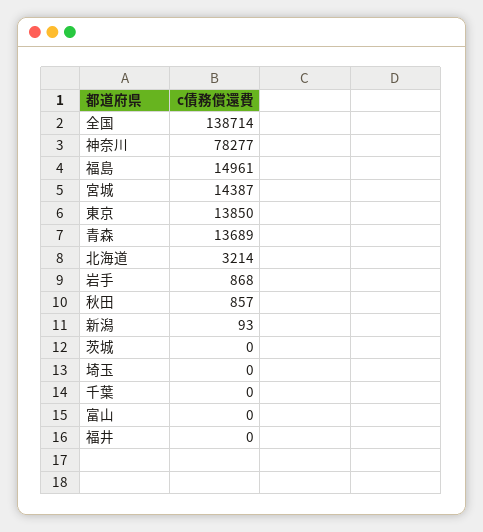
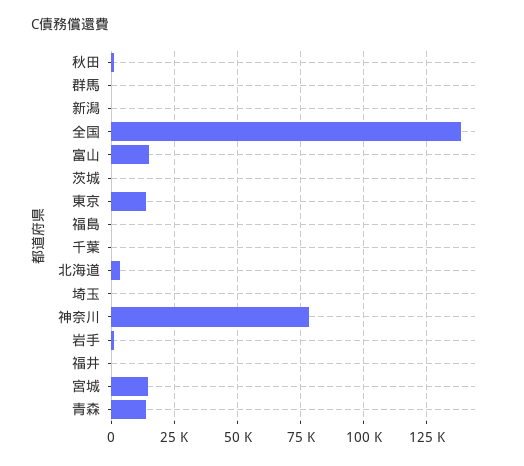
  {
    "全国": 138714,
    "神奈川": 78277,
-   "福島": 14961,
+   "福島": 0,
    "宮城": 14387,
    "東京": 13850,
    "青森": 13689,
    "北海道": 3214,
    "岩手": 868,
    "秋田": 857,
    "新潟": 93,
    "茨城": 0,
    "埼玉": 0,
    "千葉": 0,
-   "富山": 0,
+   "富山": 15000,
-   "福井": 0
+   "福井": 0,
+   "群馬": 0
  }

